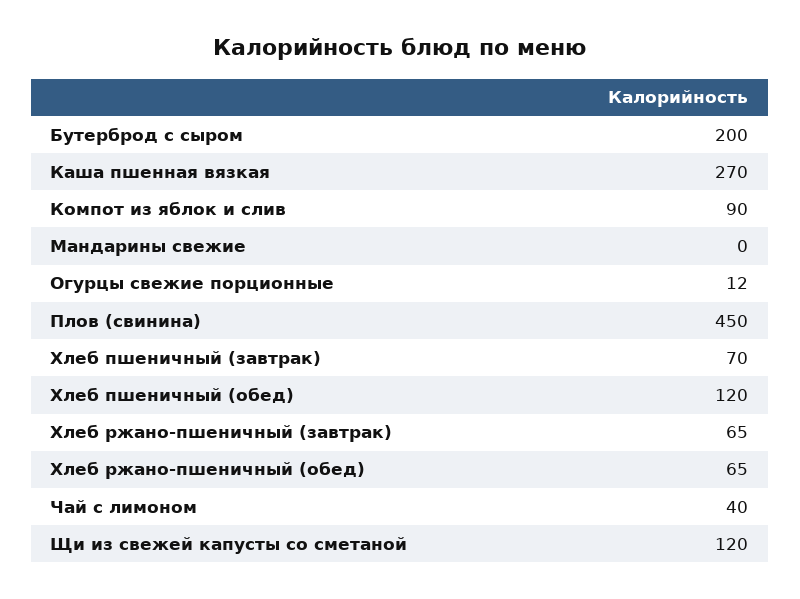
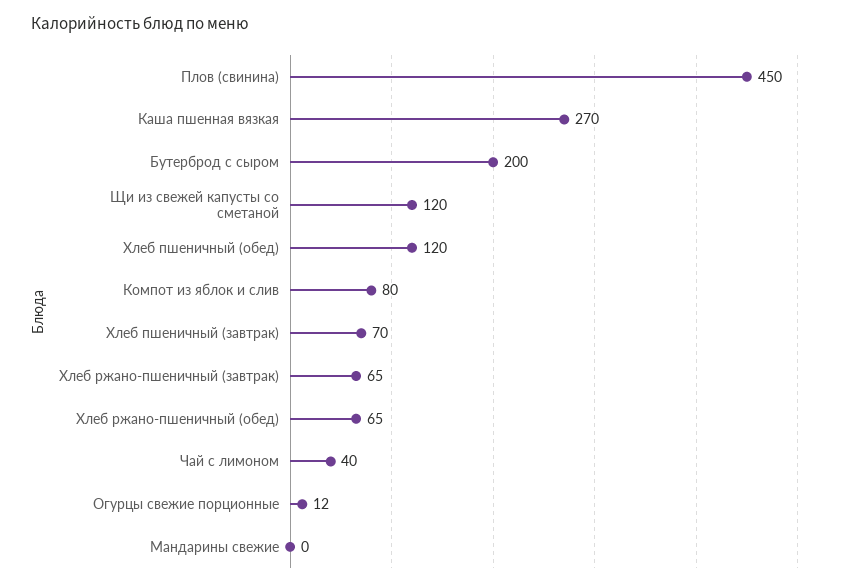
  {
    "Бутерброд с сыром": 200,
    "Каша пшенная вязкая": 270,
-   "Компот из яблок и слив": 90,
+   "Компот из яблок и слив": 80,
    "Мандарины свежие": 0,
    "Огурцы свежие порционные": 12,
    "Плов (свинина)": 450,
    "Хлеб пшеничный (завтрак)": 70,
    "Хлеб пшеничный (обед)": 120,
    "Хлеб ржано-пшеничный (завтрак)": 65,
    "Хлеб ржано-пшеничный (обед)": 65,
    "Чай с лимоном": 40,
    "Щи из свежей капусты со сметаной": 120
  }

